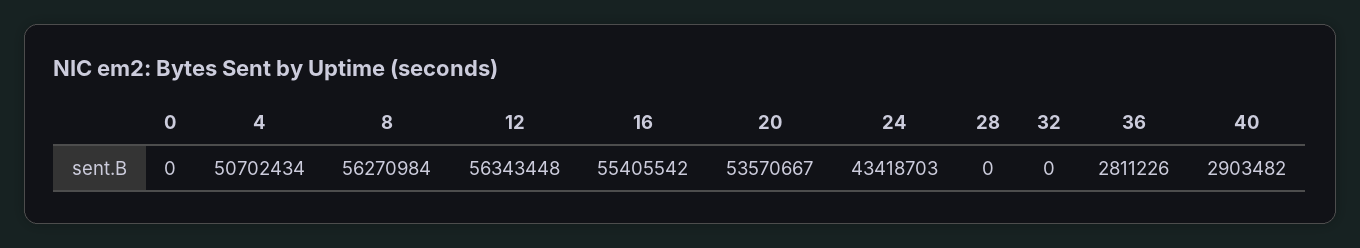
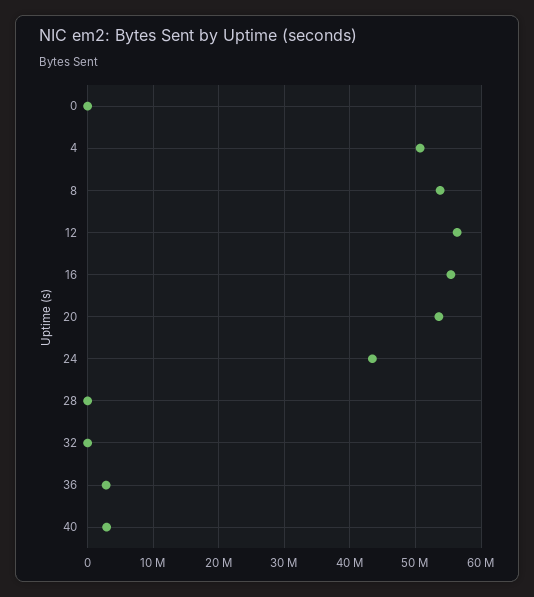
  {
    "0": 0,
    "4": 50702434,
-   "8": 56270984,
+   "8": 54000000,
    "12": 56343448,
    "16": 55405542,
    "20": 53570667,
    "24": 43418703,
    "28": 0,
    "32": 0,
    "36": 2811226,
    "40": 2903482
  }

